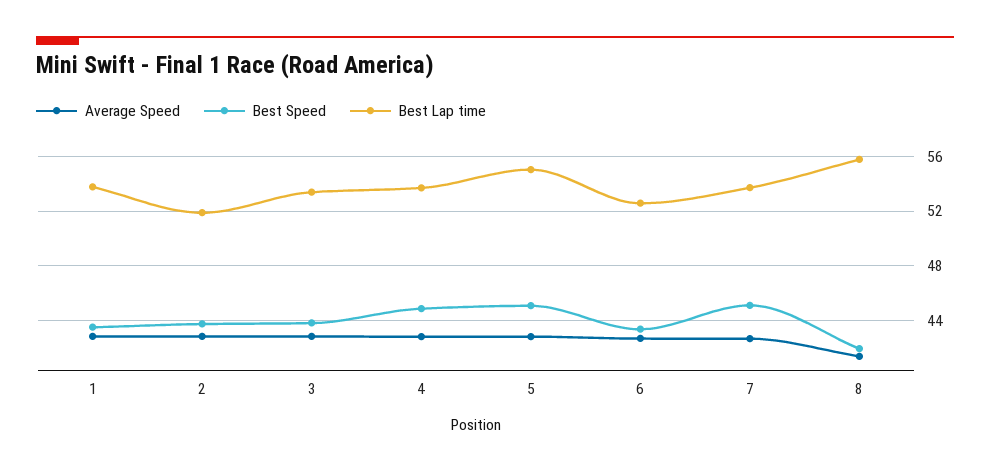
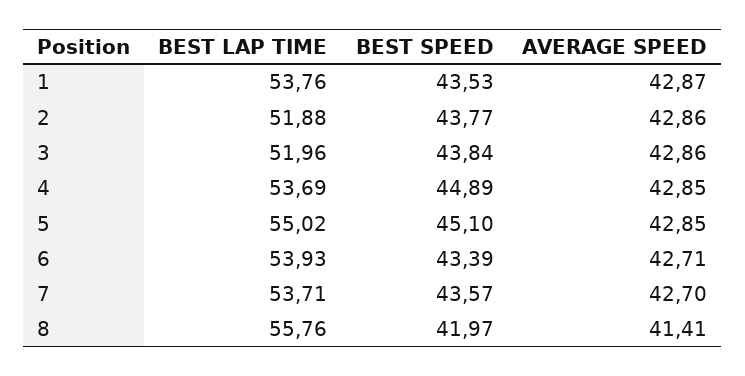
  {
    "Average Speed": {
      "1": 42.87,
      "2": 42.86,
      "3": 42.86,
      "4": 42.85,
      "5": 42.85,
      "6": 42.71,
      "7": 42.7,
      "8": 41.41
    },
    "Best Speed": {
      "1": 43.53,
      "2": 43.77,
      "3": 43.84,
      "4": 44.89,
      "5": 45.1,
      "6": 43.39,
-     "7": 45,
+     "7": 43.57,
      "8": 41.97
    },
    "Best Lap time": {
      "1": 53.76,
      "2": 51.88,
-     "3": 53.5,
+     "3": 51.96,
      "4": 53.69,
      "5": 55.02,
-     "6": 52.5,
+     "6": 53.93,
      "7": 53.71,
      "8": 55.76
    }
  }

